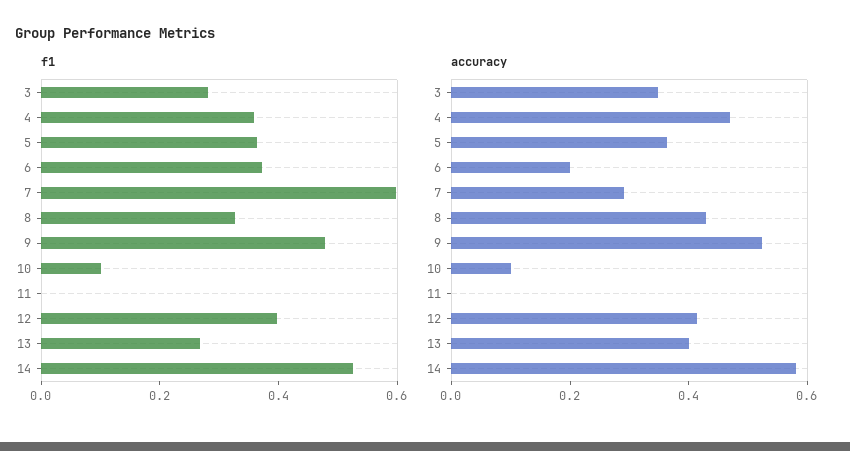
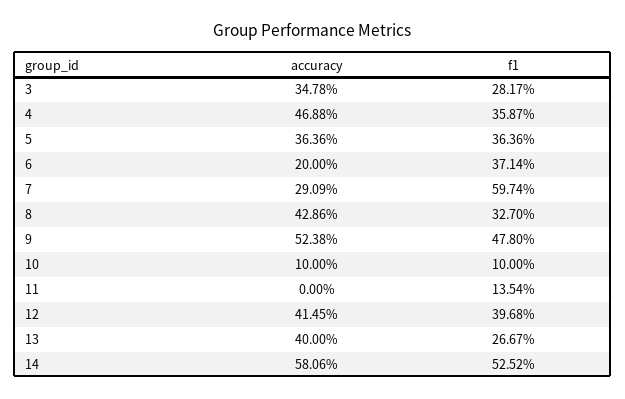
  {
    "f1": {
      "3": 0.2817,
      "4": 0.3587,
      "5": 0.3636,
      "6": 0.3714,
      "7": 0.5974,
      "8": 0.327,
      "9": 0.478,
      "10": 0.1,
-     "11": 0,
+     "11": 0.1354,
      "12": 0.3968,
      "13": 0.2667,
      "14": 0.5252
    },
    "accuracy": {
      "3": 0.3478,
      "4": 0.4688,
      "5": 0.3636,
      "6": 0.2,
      "7": 0.2909,
      "8": 0.4286,
      "9": 0.5238,
      "10": 0.1,
      "11": 0,
      "12": 0.4145,
      "13": 0.4,
      "14": 0.5806
    }
  }

